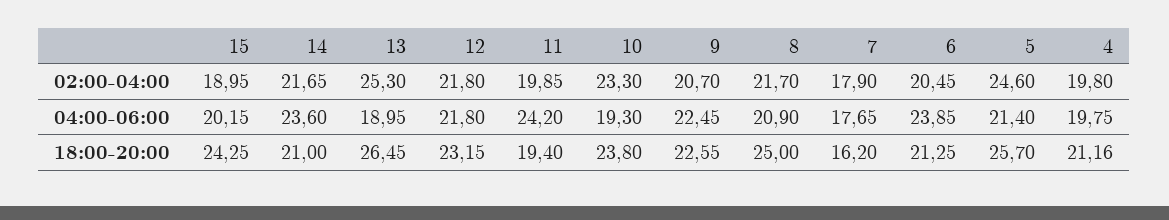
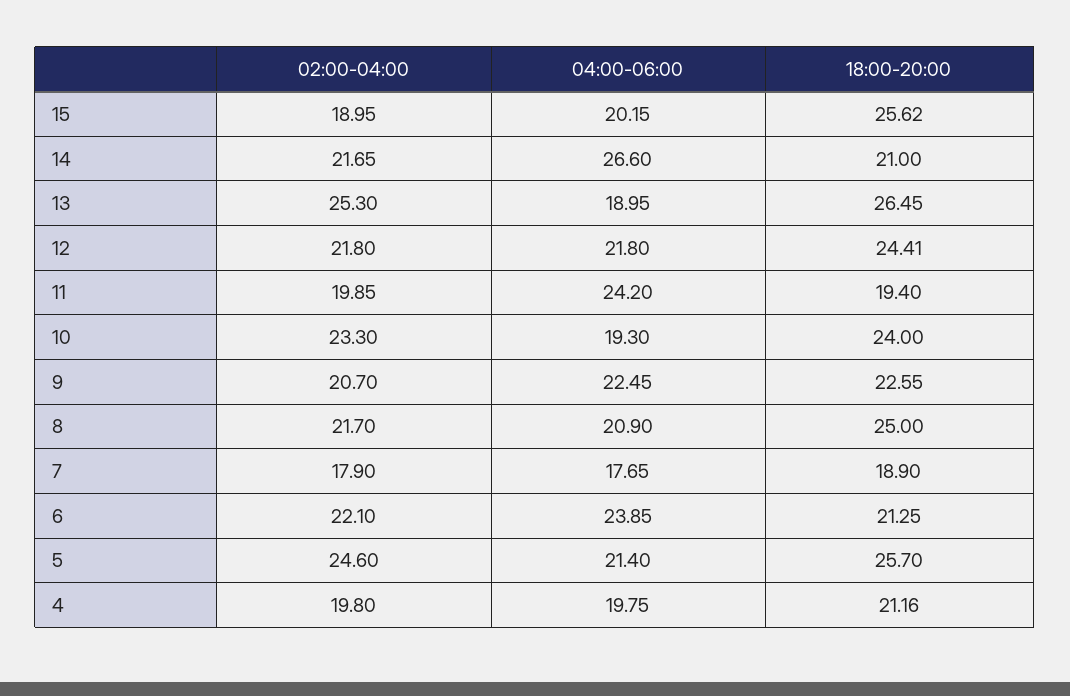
  {
    "15": {
      "02:00-04:00": 18.95,
      "04:00-06:00": 20.15,
-     "18:00-20:00": 24.25
+     "18:00-20:00": 25.62
    },
    "14": {
      "02:00-04:00": 21.65,
-     "04:00-06:00": 23.6,
+     "04:00-06:00": 26.6,
      "18:00-20:00": 21
    },
    "13": {
      "02:00-04:00": 25.3,
      "04:00-06:00": 18.95,
      "18:00-20:00": 26.45
    },
    "12": {
      "02:00-04:00": 21.8,
      "04:00-06:00": 21.8,
-     "18:00-20:00": 23.15
+     "18:00-20:00": 24.41
    },
    "11": {
      "02:00-04:00": 19.85,
      "04:00-06:00": 24.2,
      "18:00-20:00": 19.4
    },
    "10": {
      "02:00-04:00": 23.3,
      "04:00-06:00": 19.3,
-     "18:00-20:00": 23.8
+     "18:00-20:00": 24
    },
    "9": {
      "02:00-04:00": 20.7,
      "04:00-06:00": 22.45,
      "18:00-20:00": 22.55
    },
    "8": {
      "02:00-04:00": 21.7,
      "04:00-06:00": 20.9,
      "18:00-20:00": 25
    },
    "7": {
      "02:00-04:00": 17.9,
      "04:00-06:00": 17.65,
-     "18:00-20:00": 16.2
+     "18:00-20:00": 18.9
    },
    "6": {
-     "02:00-04:00": 20.45,
+     "02:00-04:00": 22.1,
      "04:00-06:00": 23.85,
      "18:00-20:00": 21.25
    },
    "5": {
      "02:00-04:00": 24.6,
      "04:00-06:00": 21.4,
      "18:00-20:00": 25.7
    },
    "4": {
      "02:00-04:00": 19.8,
      "04:00-06:00": 19.75,
      "18:00-20:00": 21.16
    }
  }

